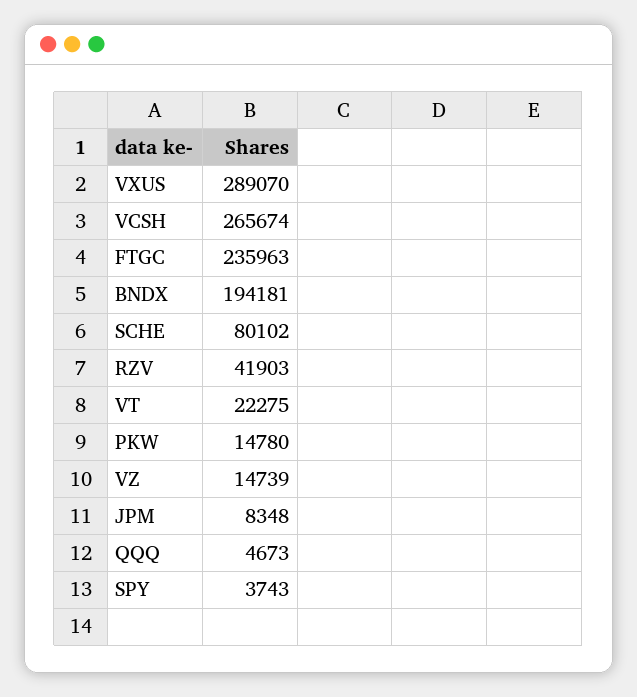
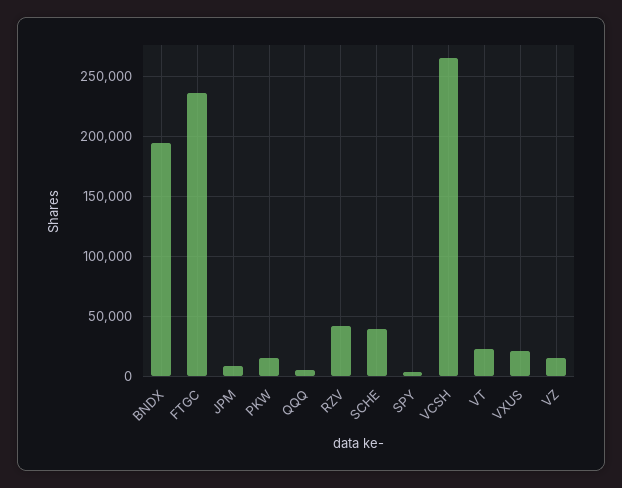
  {
-   "VXUS": 289070,
+   "VXUS": 20000,
    "VCSH": 265674,
    "FTGC": 235963,
    "BNDX": 194181,
-   "SCHE": 80102,
+   "SCHE": 40000,
    "RZV": 41903,
    "VT": 22275,
    "PKW": 14780,
    "VZ": 14739,
    "JPM": 8348,
    "QQQ": 4673,
    "SPY": 3743
  }

